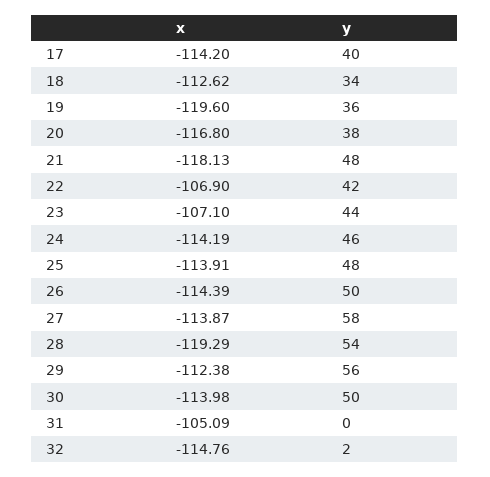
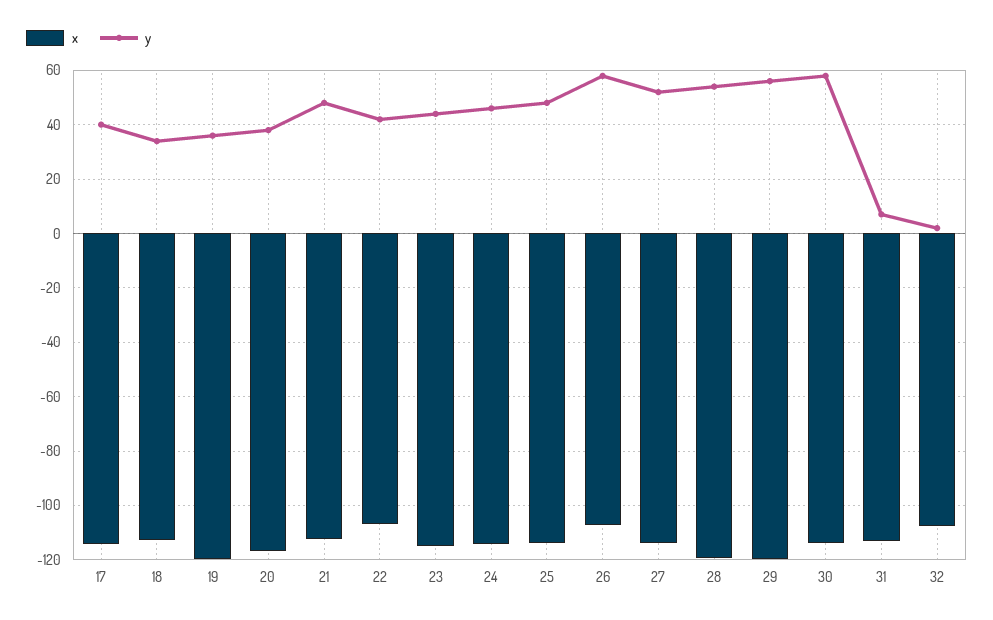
  {
    "x": {
      "17": -114.2,
      "18": -112.62,
      "19": -119.6,
      "20": -116.8,
-     "21": -118.13,
+     "21": -112.5,
      "22": -106.9,
-     "23": -107.1,
+     "23": -115,
      "24": -114.19,
      "25": -113.91,
-     "26": -114.39,
+     "26": -107.5,
      "27": -113.87,
      "28": -119.29,
-     "29": -112.38,
+     "29": -120,
      "30": -113.98,
-     "31": -105.09,
+     "31": -112.5,
-     "32": -114.76
+     "32": -107.5
    },
    "y": {
      "17": 40,
      "18": 34,
      "19": 36,
      "20": 38,
      "21": 48,
      "22": 42,
      "23": 44,
      "24": 46,
      "25": 48,
-     "26": 50,
+     "26": 57.5,
-     "27": 58,
+     "27": 52.5,
      "28": 54,
      "29": 56,
-     "30": 50,
+     "30": 57.5,
-     "31": 0,
+     "31": 7.5,
      "32": 2
    }
  }

